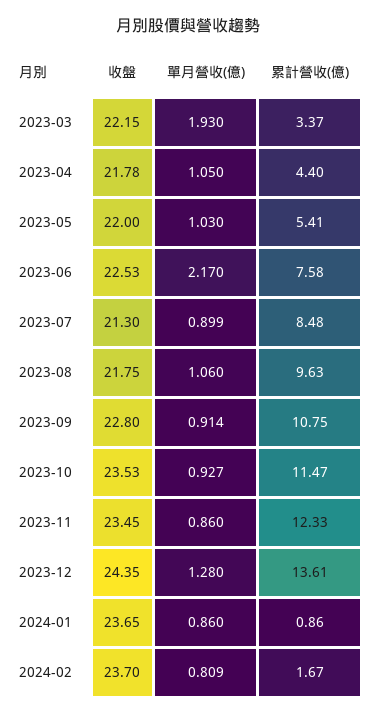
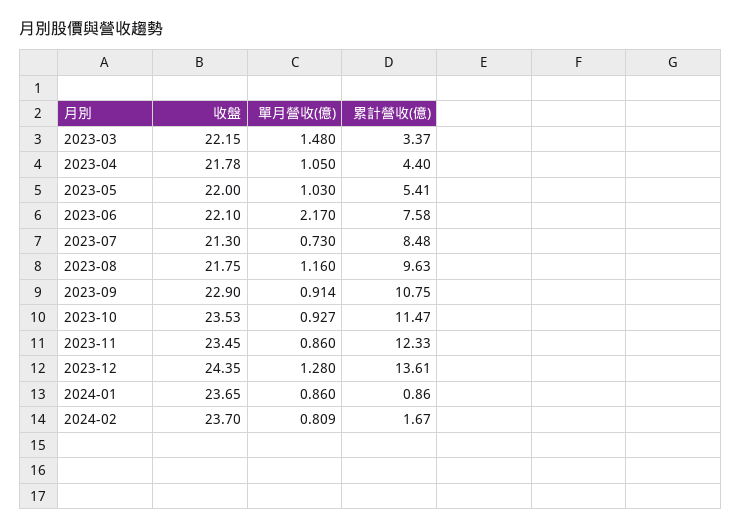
  {
    "收盤": {
      "2023-03": 22.15,
      "2023-04": 21.78,
      "2023-05": 22,
-     "2023-06": 22.53,
+     "2023-06": 22.1,
      "2023-07": 21.3,
      "2023-08": 21.75,
-     "2023-09": 22.8,
+     "2023-09": 22.9,
      "2023-10": 23.53,
      "2023-11": 23.45,
      "2023-12": 24.35,
      "2024-01": 23.65,
      "2024-02": 23.7
    },
    "單月營收(億)": {
-     "2023-03": 1.93,
+     "2023-03": 1.48,
      "2023-04": 1.05,
      "2023-05": 1.03,
      "2023-06": 2.17,
-     "2023-07": 0.899,
+     "2023-07": 0.73,
-     "2023-08": 1.06,
+     "2023-08": 1.16,
      "2023-09": 0.914,
      "2023-10": 0.927,
      "2023-11": 0.86,
      "2023-12": 1.28,
      "2024-01": 0.86,
      "2024-02": 0.809
    },
    "累計營收(億)": {
      "2023-03": 3.37,
      "2023-04": 4.4,
      "2023-05": 5.41,
      "2023-06": 7.58,
      "2023-07": 8.48,
      "2023-08": 9.63,
      "2023-09": 10.75,
      "2023-10": 11.47,
      "2023-11": 12.33,
      "2023-12": 13.61,
      "2024-01": 0.86,
      "2024-02": 1.67
    }
  }

